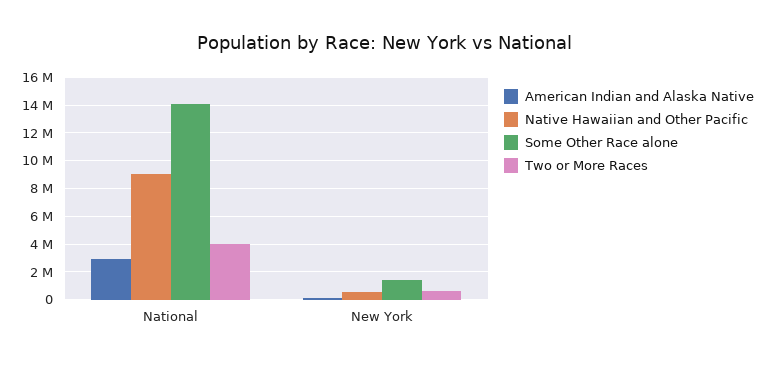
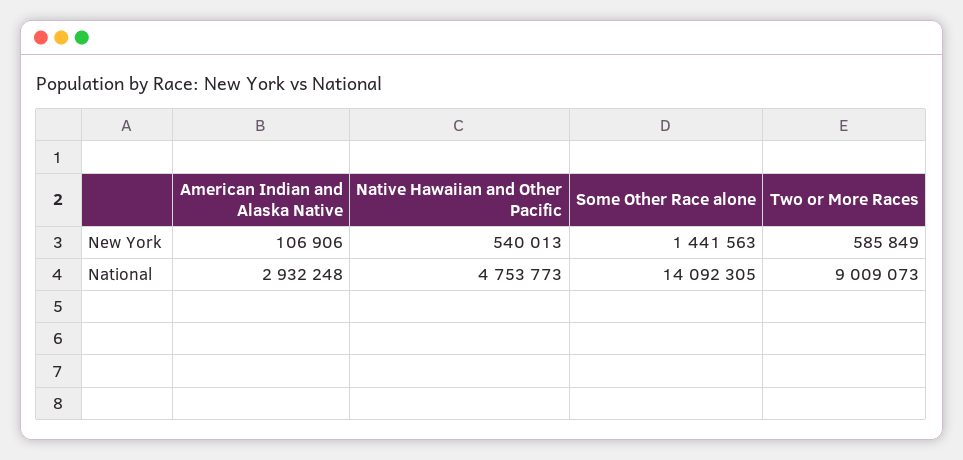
  {
    "American Indian and Alaska Native": {
      "National": 2932248,
      "New York": 106906
    },
    "Native Hawaiian and Other Pacific": {
-     "National": 9000000,
+     "National": 4753773,
      "New York": 540013
    },
    "Some Other Race alone": {
      "National": 14092305,
      "New York": 1441563
    },
    "Two or More Races": {
-     "National": 4000000,
+     "National": 9009073,
      "New York": 585849
    }
  }

